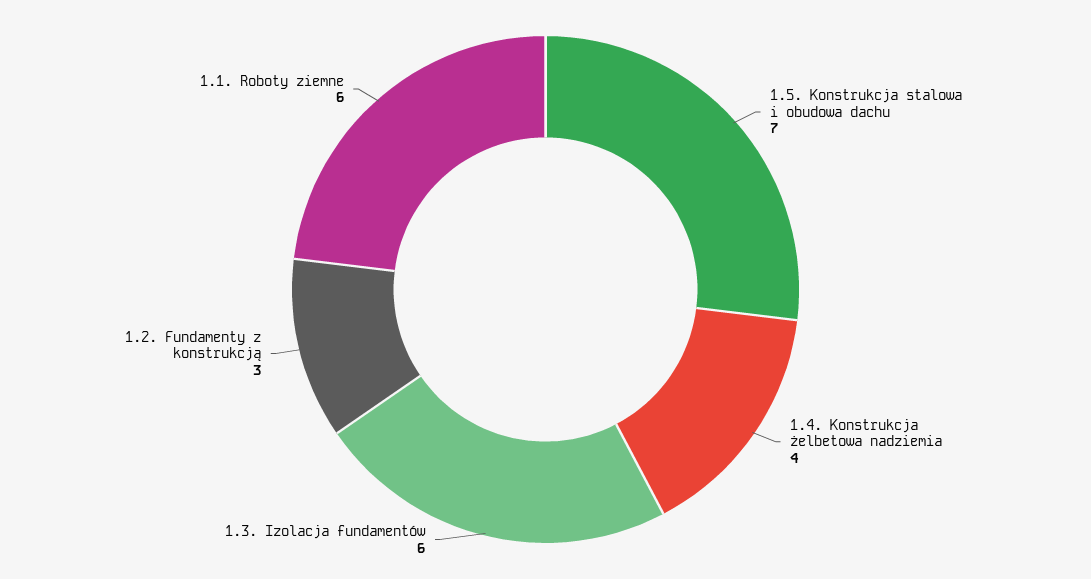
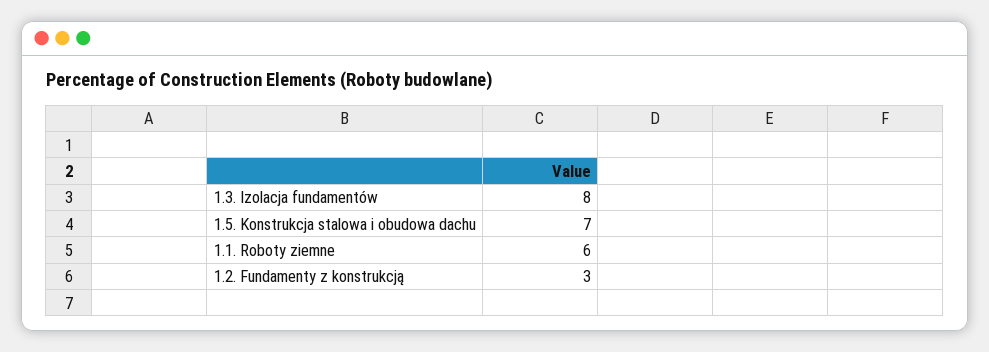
  {
    "1.5. Konstrukcja stalowa i obudowa dachu": 7,
-   "1.4. Konstrukcja żelbetowa nadziemia": 4,
-   "1.3. Izolacja fundamentów": 6,
+   "1.3. Izolacja fundamentów": 8,
    "1.2. Fundamenty z konstrukcją": 3,
    "1.1. Roboty ziemne": 6
  }

